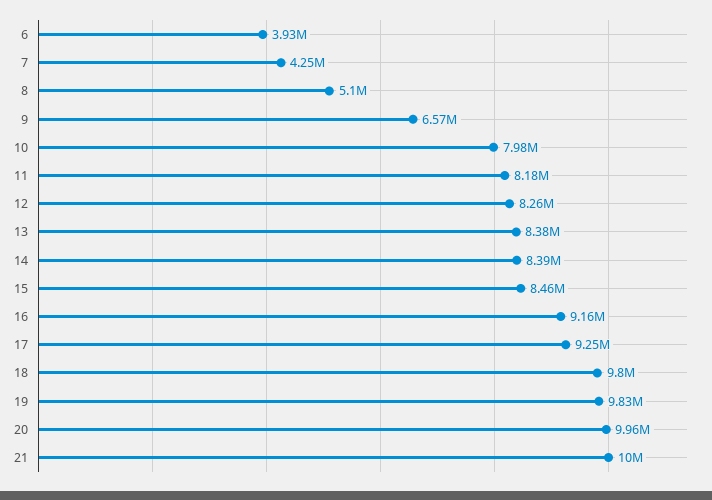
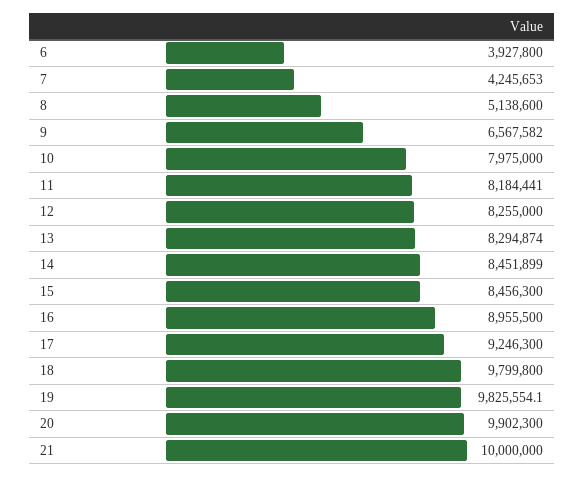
  {
    "6": 3927800,
    "7": 4245653,
-   "8": 5100000,
+   "8": 5138600,
    "9": 6567582,
    "10": 7975000,
    "11": 8184441,
    "12": 8255000,
-   "13": 8380000,
+   "13": 8294874,
-   "14": 8390000,
+   "14": 8451899,
    "15": 8456300,
-   "16": 9160000,
+   "16": 8955500,
    "17": 9246300,
    "18": 9799800,
    "19": 9825554.1,
-   "20": 9960000,
+   "20": 9902300,
    "21": 10000000
  }

